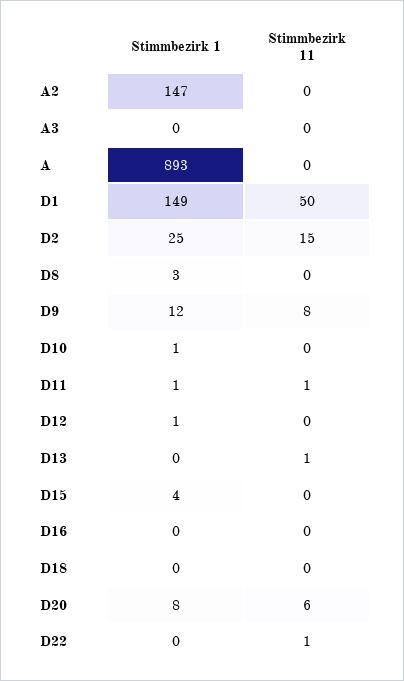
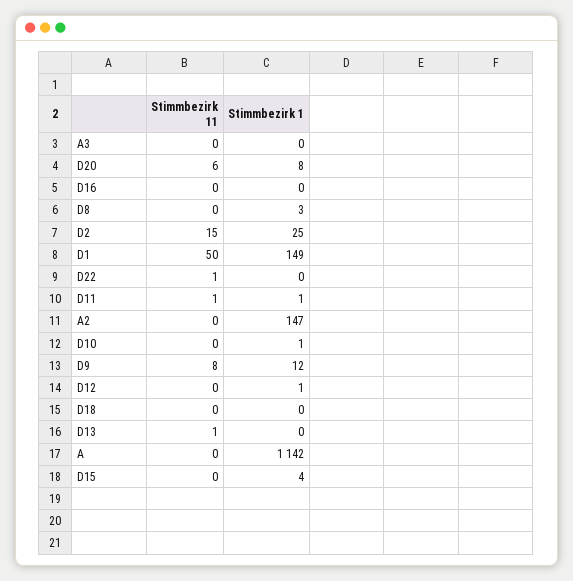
  {
    "Stimmbezirk 1": {
      "A2": 147,
      "A3": 0,
-     "A": 893,
+     "A": 1142,
      "D1": 149,
      "D2": 25,
      "D8": 3,
      "D9": 12,
      "D10": 1,
      "D11": 1,
      "D12": 1,
      "D13": 0,
      "D15": 4,
      "D16": 0,
      "D18": 0,
      "D20": 8,
      "D22": 0
    },
    "Stimmbezirk 11": {
      "A2": 0,
      "A3": 0,
      "A": 0,
      "D1": 50,
      "D2": 15,
      "D8": 0,
      "D9": 8,
      "D10": 0,
      "D11": 1,
      "D12": 0,
      "D13": 1,
      "D15": 0,
      "D16": 0,
      "D18": 0,
      "D20": 6,
      "D22": 1
    }
  }

